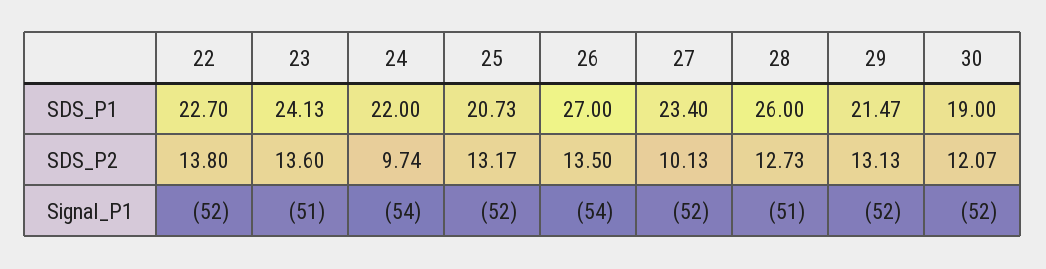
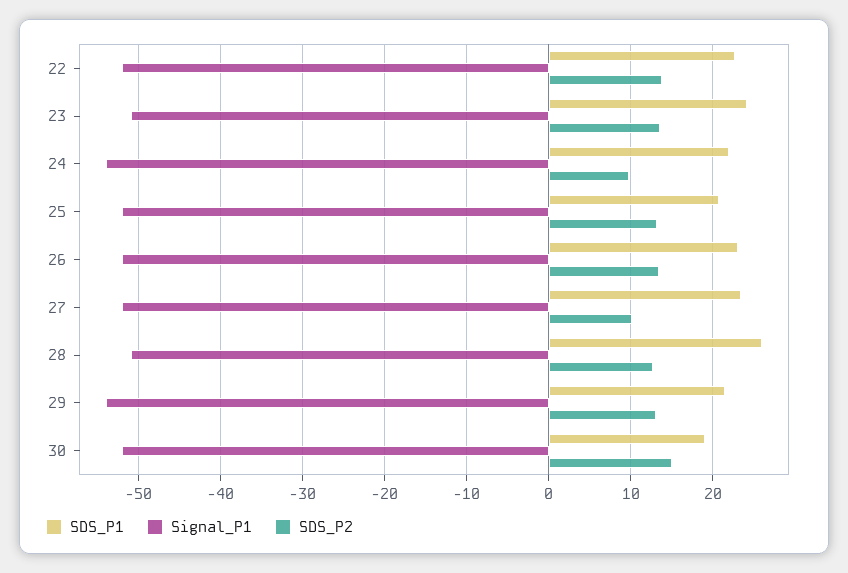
  {
    "SDS_P1": {
      "22": 22.7,
      "23": 24.13,
      "24": 22,
      "25": 20.73,
-     "26": 27,
+     "26": 23,
      "27": 23.4,
      "28": 26,
      "29": 21.47,
      "30": 19
    },
    "SDS_P2": {
      "22": 13.8,
      "23": 13.6,
      "24": 9.74,
      "25": 13.17,
      "26": 13.5,
      "27": 10.13,
      "28": 12.73,
      "29": 13.13,
-     "30": 12.07
+     "30": 15
    },
    "Signal_P1": {
      "22": -52,
      "23": -51,
      "24": -54,
      "25": -52,
-     "26": -54,
+     "26": -52,
      "27": -52,
      "28": -51,
-     "29": -52,
+     "29": -54,
      "30": -52
    }
  }

